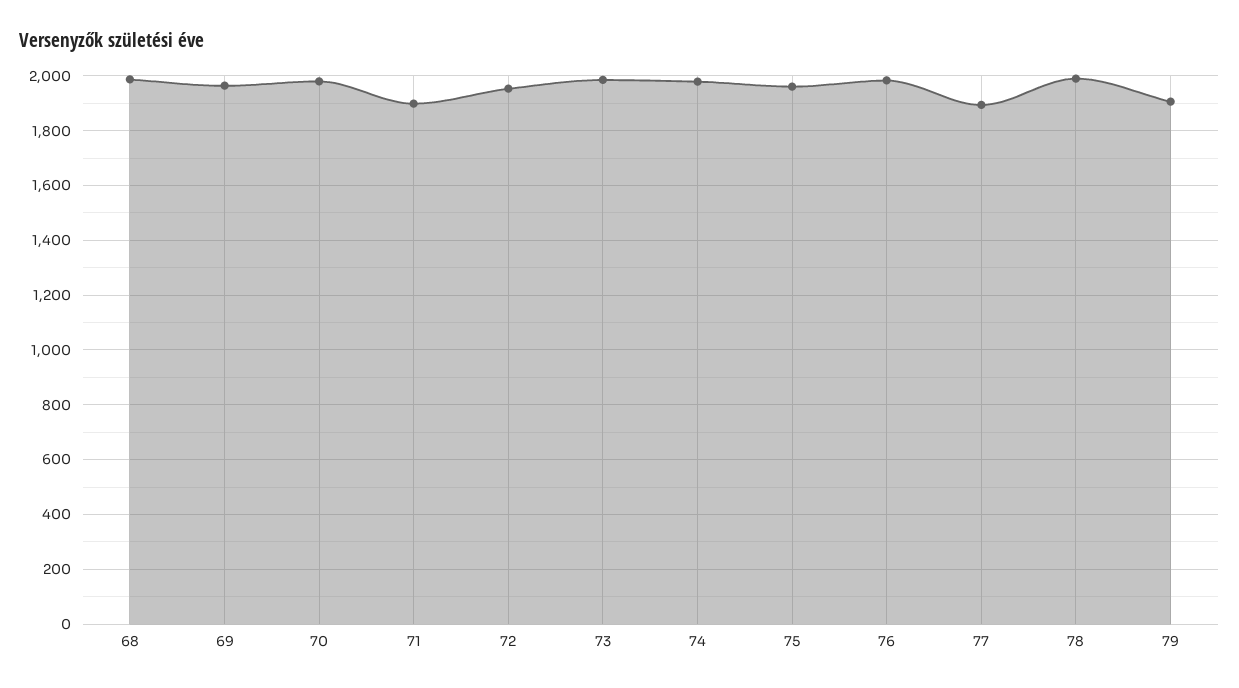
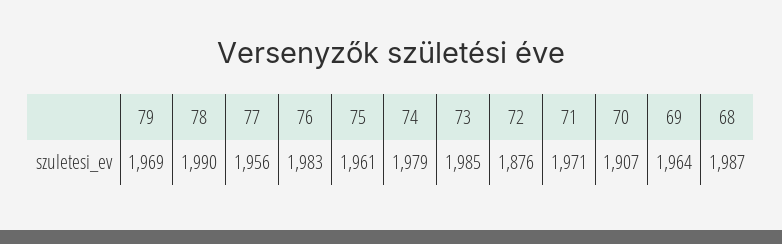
  {
    "68": 1987,
    "69": 1964,
-   "70": 1975,
+   "70": 1907,
-   "71": 1900,
+   "71": 1971,
-   "72": 1950,
+   "72": 1876,
    "73": 1985,
    "74": 1979,
    "75": 1961,
    "76": 1983,
-   "77": 1900,
+   "77": 1956,
    "78": 1990,
-   "79": 1900
+   "79": 1969
  }

